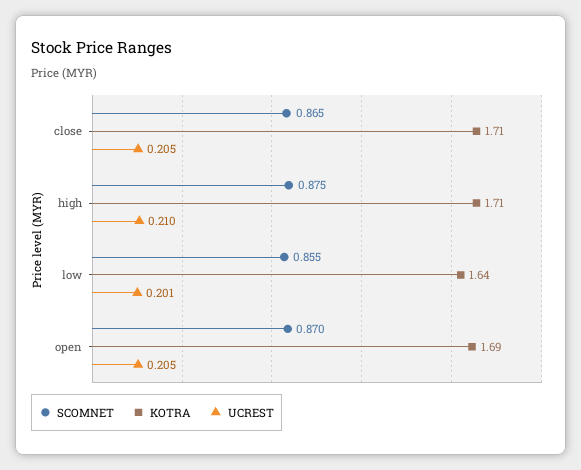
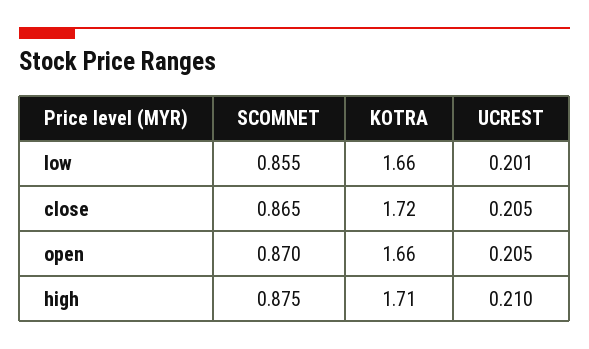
  {
    "SCOMNET": {
      "close": 0.865,
      "high": 0.875,
      "low": 0.855,
      "open": 0.87
    },
    "KOTRA": {
-     "close": 1.71,
+     "close": 1.72,
      "high": 1.71,
-     "low": 1.64,
+     "low": 1.66,
-     "open": 1.69
+     "open": 1.66
    },
    "UCREST": {
      "close": 0.205,
      "high": 0.21,
      "low": 0.201,
      "open": 0.205
    }
  }

